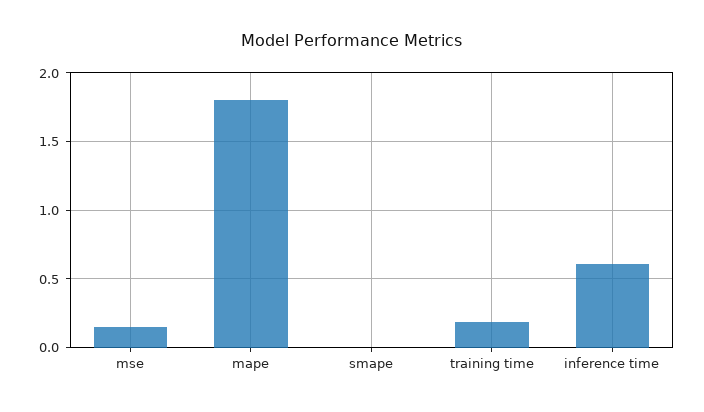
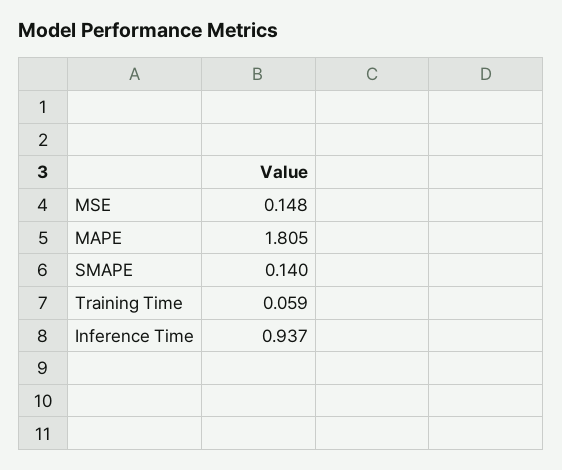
  {
    "mse": 0.148,
    "mape": 1.805,
-   "smape": 0,
+   "smape": 0.14,
-   "training time": 0.2,
+   "training time": 0.059,
-   "inference time": 0.6
+   "inference time": 0.937
  }

